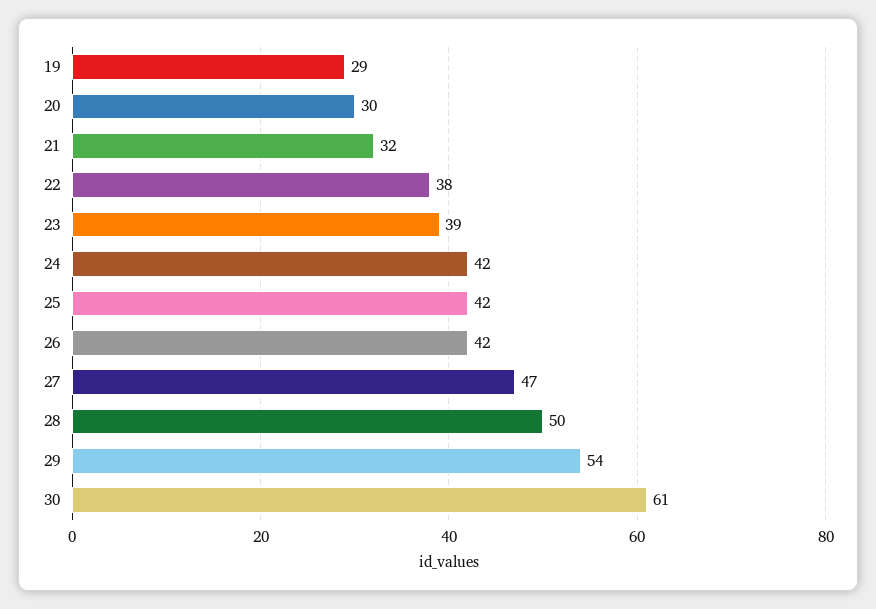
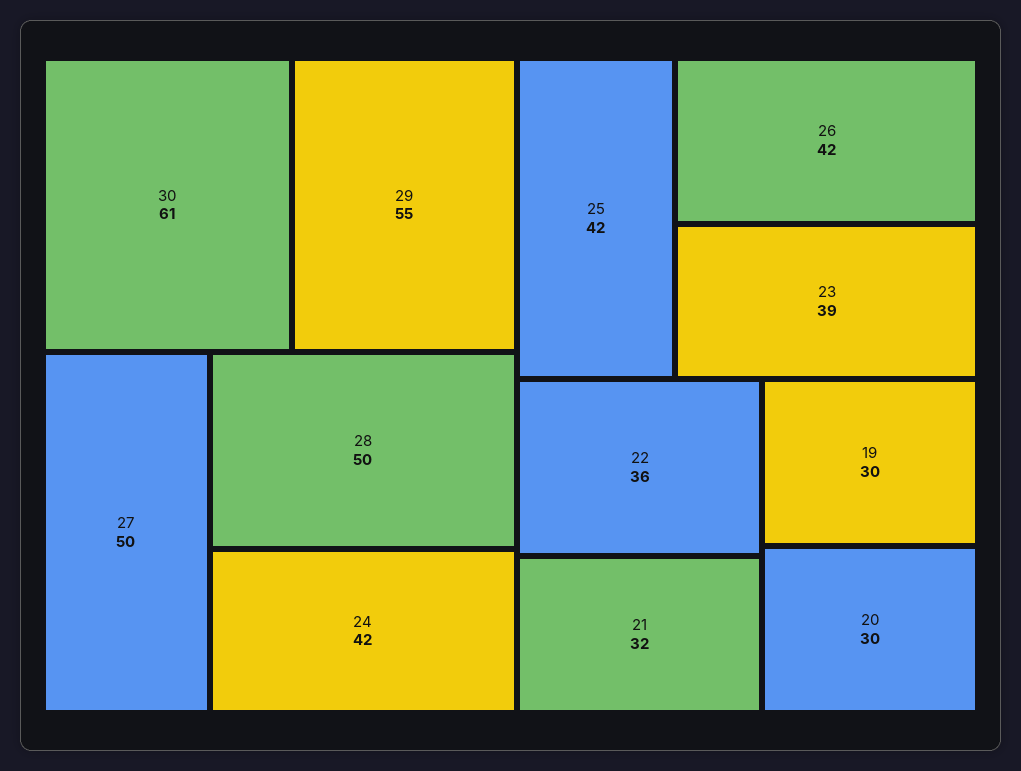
  {
-   "19": 29,
+   "19": 30,
    "20": 30,
    "21": 32,
-   "22": 38,
+   "22": 36,
    "23": 39,
    "24": 42,
    "25": 42,
    "26": 42,
-   "27": 47,
+   "27": 50,
    "28": 50,
-   "29": 54,
+   "29": 55,
    "30": 61
  }

